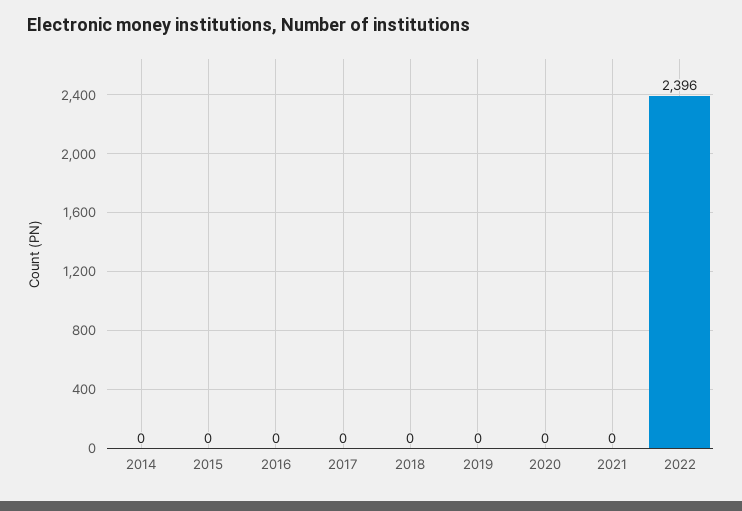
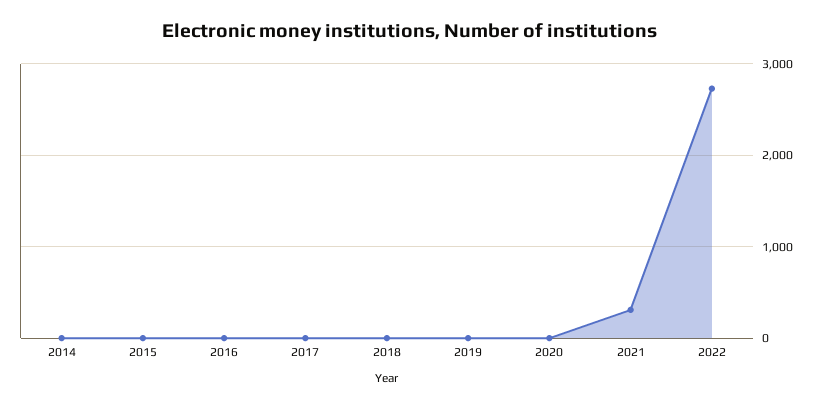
  {
    "2014": 0,
    "2015": 0,
    "2016": 0,
    "2017": 0,
    "2018": 0,
    "2019": 0,
    "2020": 0,
-   "2021": 0,
+   "2021": 300,
-   "2022": 2396
+   "2022": 2700
  }

